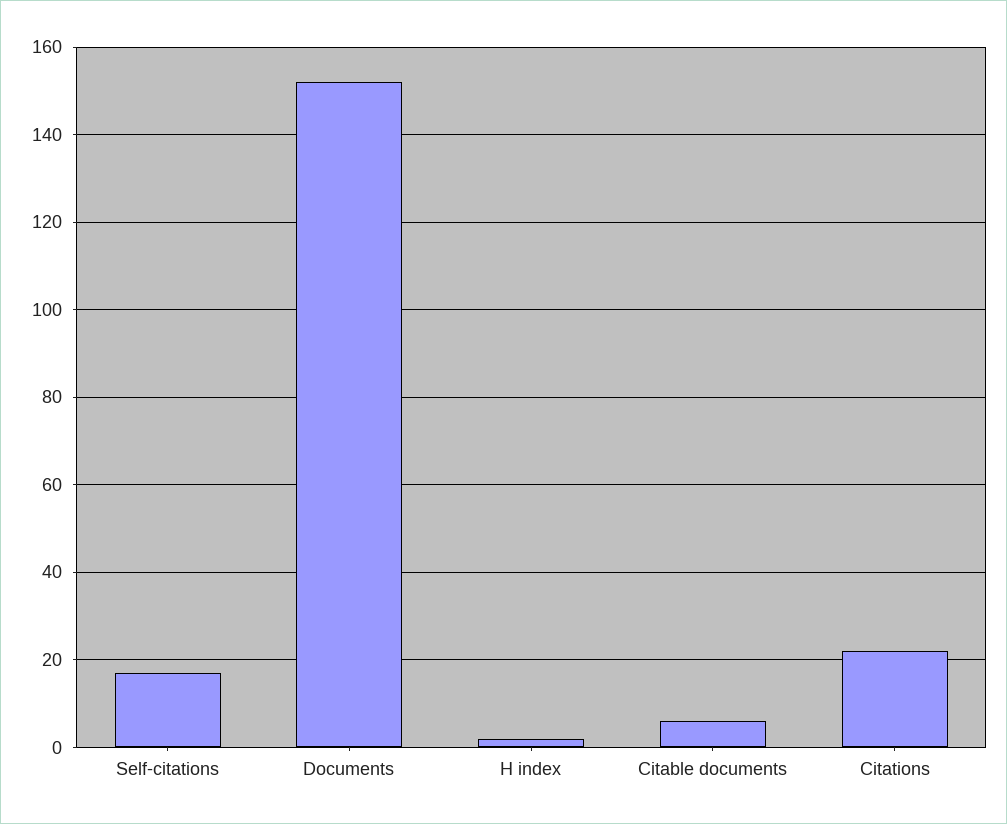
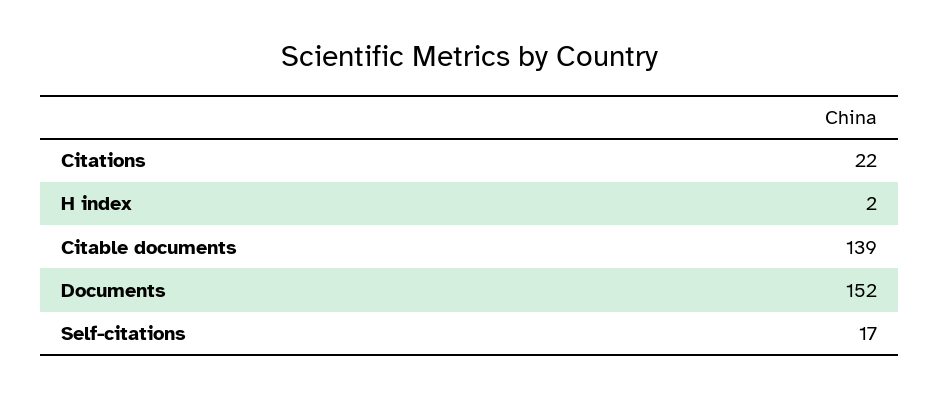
  {
    "Self-citations": 17,
    "Documents": 152,
    "H index": 2,
-   "Citable documents": 5,
+   "Citable documents": 139,
    "Citations": 22
  }

